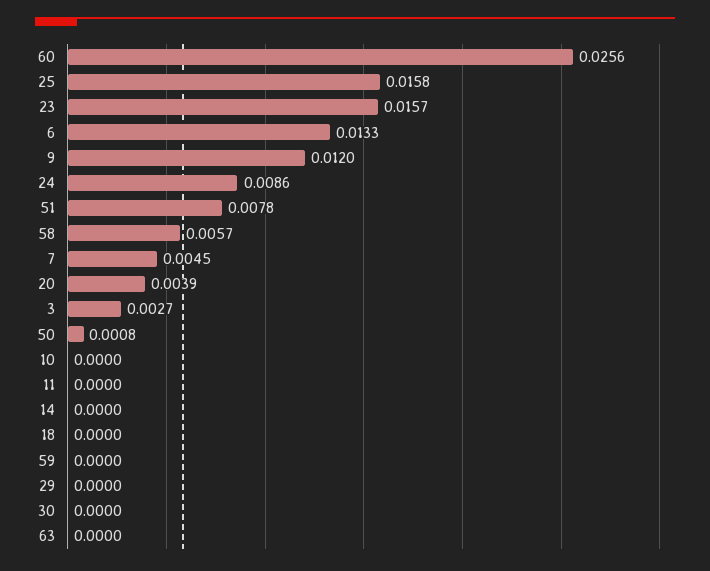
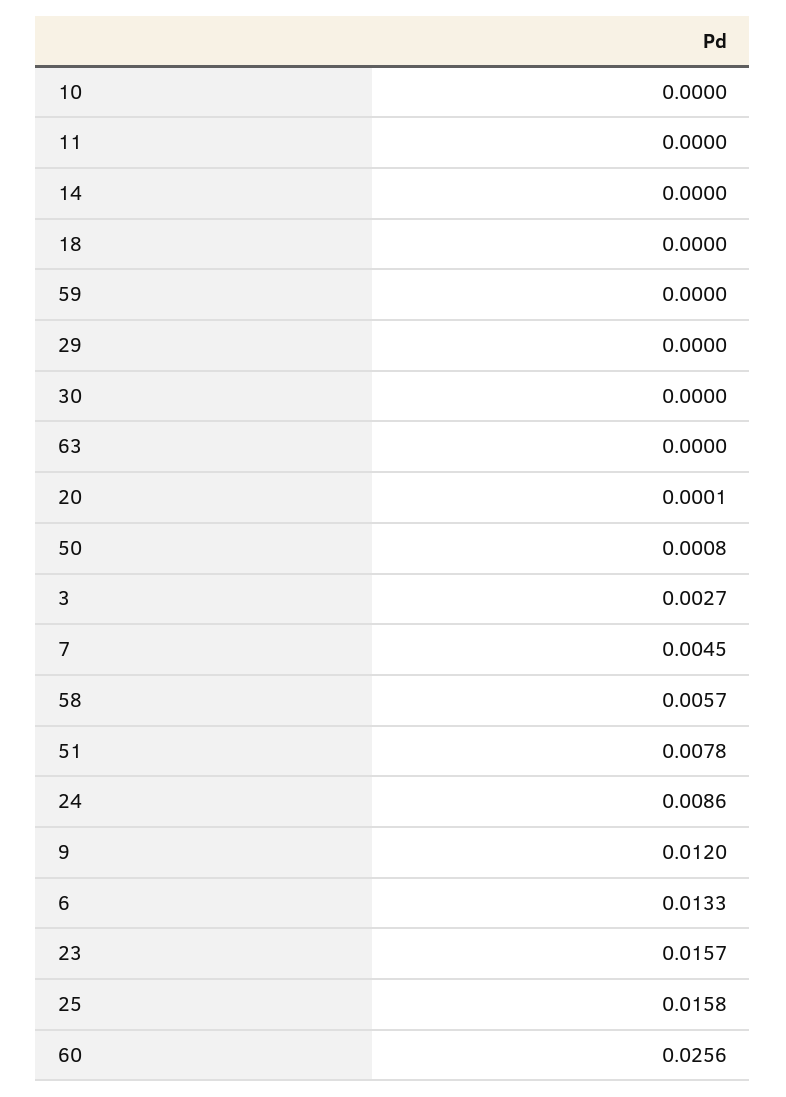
  {
    "60": 0.0256,
    "25": 0.0158,
    "23": 0.0157,
    "6": 0.0133,
    "9": 0.012,
    "24": 0.0086,
    "51": 0.0078,
    "58": 0.0057,
    "7": 0.0045,
-   "20": 0.0039,
+   "20": 0.0001,
    "3": 0.0027,
    "50": 0.0008,
    "10": 0,
    "11": 0,
    "14": 0,
    "18": 0,
    "59": 0,
    "29": 0,
    "30": 0,
    "63": 0
  }

